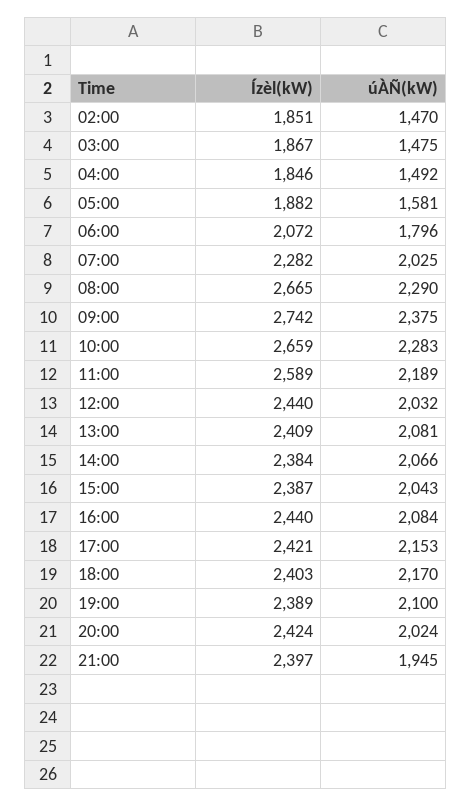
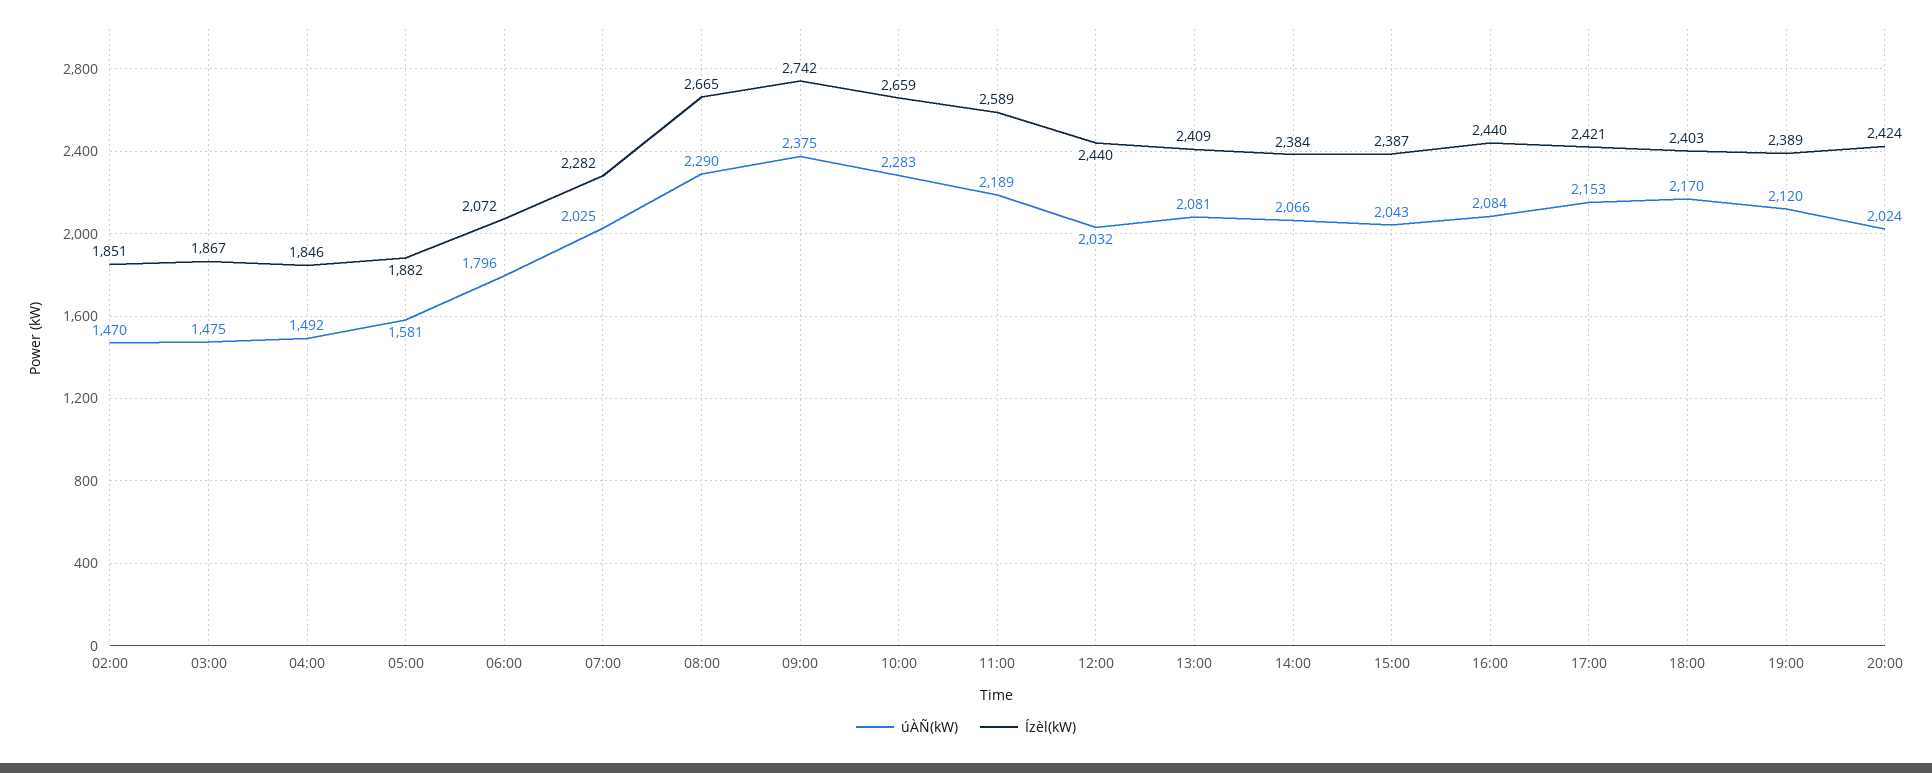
  {
    "Ízèl(kW)": {
      "02:00": 1851,
      "03:00": 1867,
      "04:00": 1846,
      "05:00": 1882,
      "06:00": 2072,
      "07:00": 2282,
      "08:00": 2665,
      "09:00": 2742,
      "10:00": 2659,
      "11:00": 2589,
      "12:00": 2440,
      "13:00": 2409,
      "14:00": 2384,
      "15:00": 2387,
      "16:00": 2440,
      "17:00": 2421,
      "18:00": 2403,
      "19:00": 2389,
-     "20:00": 2424,
+     "20:00": 2424
-     "21:00": 2397
    },
    "úÀÑ(kW)": {
      "02:00": 1470,
      "03:00": 1475,
      "04:00": 1492,
      "05:00": 1581,
      "06:00": 1796,
      "07:00": 2025,
      "08:00": 2290,
      "09:00": 2375,
      "10:00": 2283,
      "11:00": 2189,
      "12:00": 2032,
      "13:00": 2081,
      "14:00": 2066,
      "15:00": 2043,
      "16:00": 2084,
      "17:00": 2153,
      "18:00": 2170,
-     "19:00": 2100,
+     "19:00": 2120,
-     "20:00": 2024,
+     "20:00": 2024
-     "21:00": 1945
    }
  }

